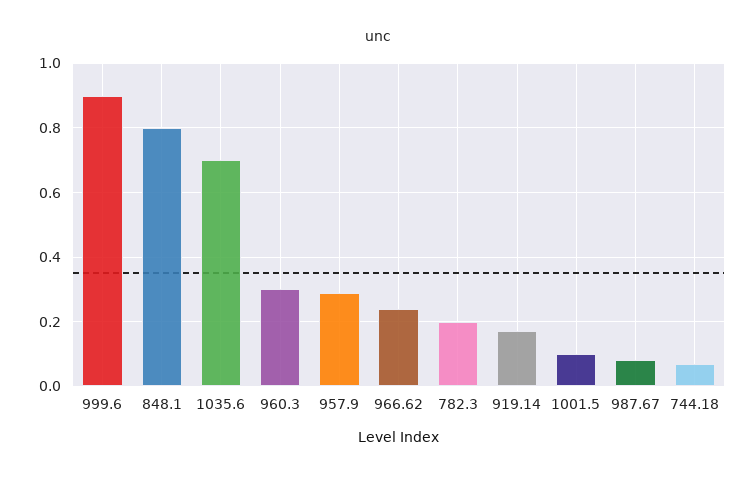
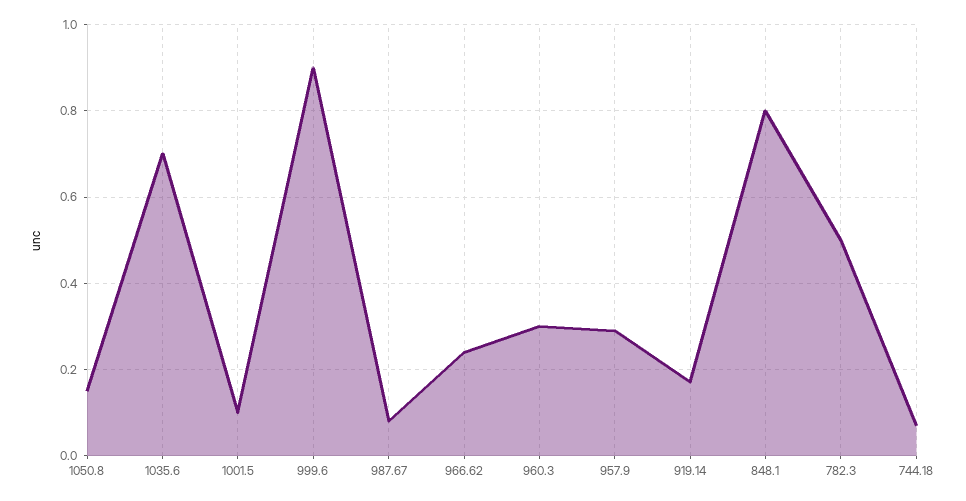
  {
    "999.6": 0.9,
    "848.1": 0.8,
    "1035.6": 0.7,
    "960.3": 0.3,
    "957.9": 0.3,
    "966.62": 0.25,
-   "782.3": 0.2,
+   "782.3": 0.5,
    "919.14": 0.15,
    "1001.5": 0.1,
    "987.67": 0.1,
-   "744.18": 0.05
+   "744.18": 0.05,
+   "1050.8": 0.15
  }

